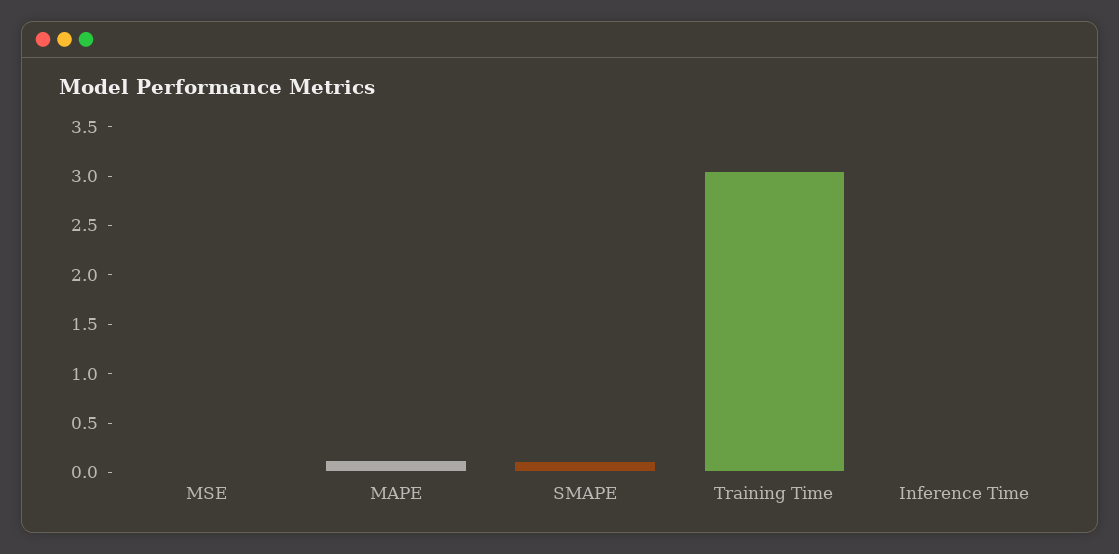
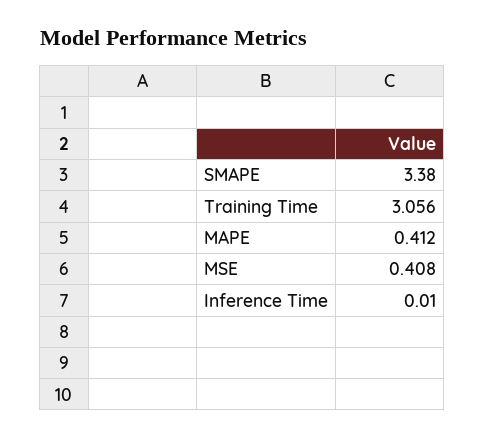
  {
-   "MSE": 0,
+   "MSE": 0.408,
-   "MAPE": 0.1,
+   "MAPE": 0.412,
-   "SMAPE": 0.1,
+   "SMAPE": 3.38,
    "Training Time": 3.056,
    "Inference Time": 0.01
  }

